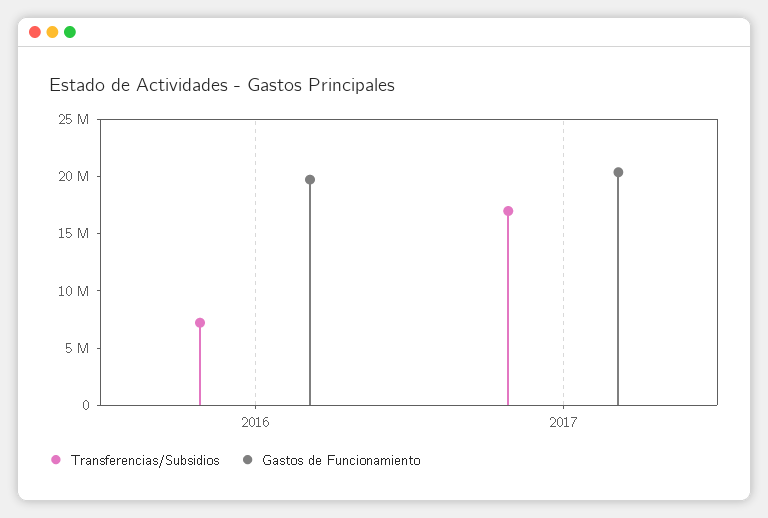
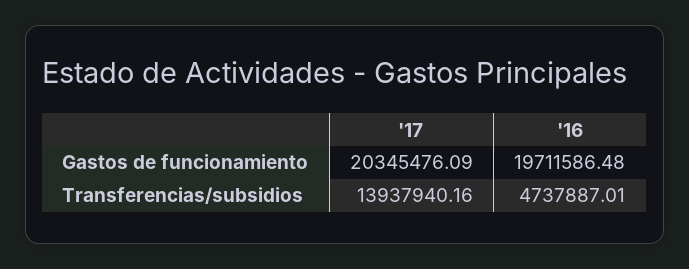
  {
    "Transferencias/Subsidios": {
-     "2016": 7000000,
+     "2016": 4737887.01,
-     "2017": 17000000
+     "2017": 13937940.16
    },
    "Gastos de Funcionamiento": {
      "2016": 19711586.48,
      "2017": 20345476.09
    }
  }

